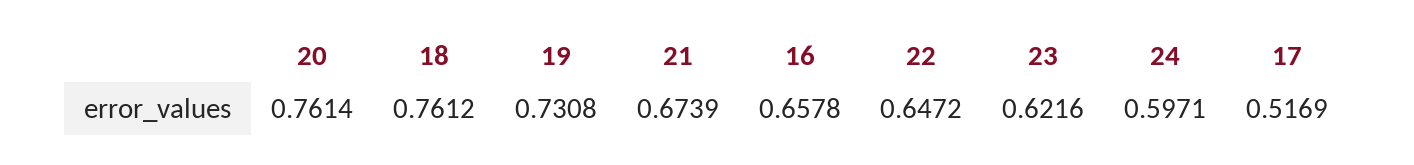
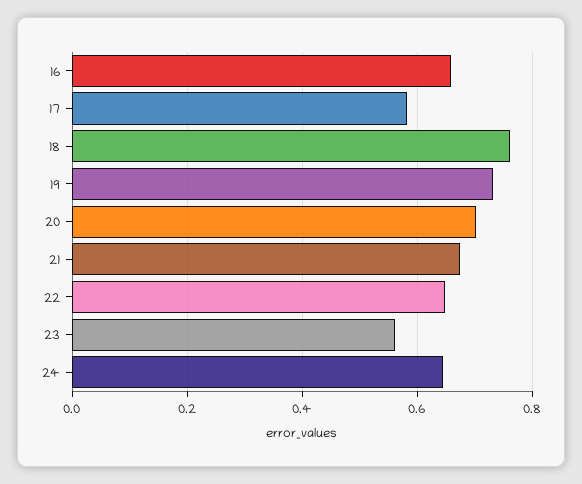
  {
-   "20": 0.7614,
+   "20": 0.7,
    "18": 0.7612,
    "19": 0.7308,
    "21": 0.6739,
    "16": 0.6578,
    "22": 0.6472,
-   "23": 0.6216,
+   "23": 0.56,
-   "24": 0.5971,
+   "24": 0.64,
-   "17": 0.5169
+   "17": 0.58
  }

